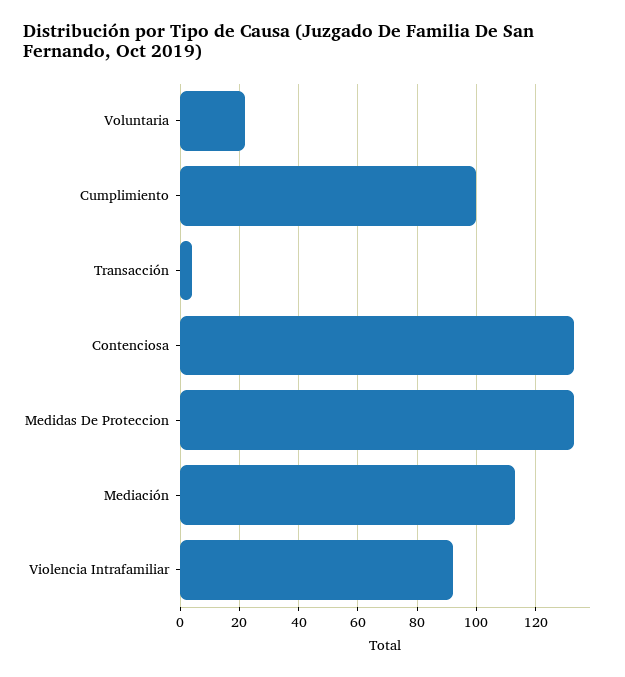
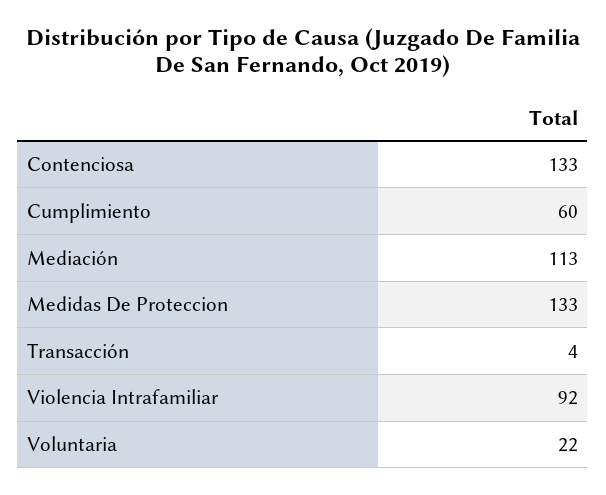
  {
    "Voluntaria": 22,
-   "Cumplimiento": 100,
+   "Cumplimiento": 60,
    "Transacción": 4,
    "Contenciosa": 133,
    "Medidas De Proteccion": 133,
    "Mediación": 113,
    "Violencia Intrafamiliar": 92
  }

